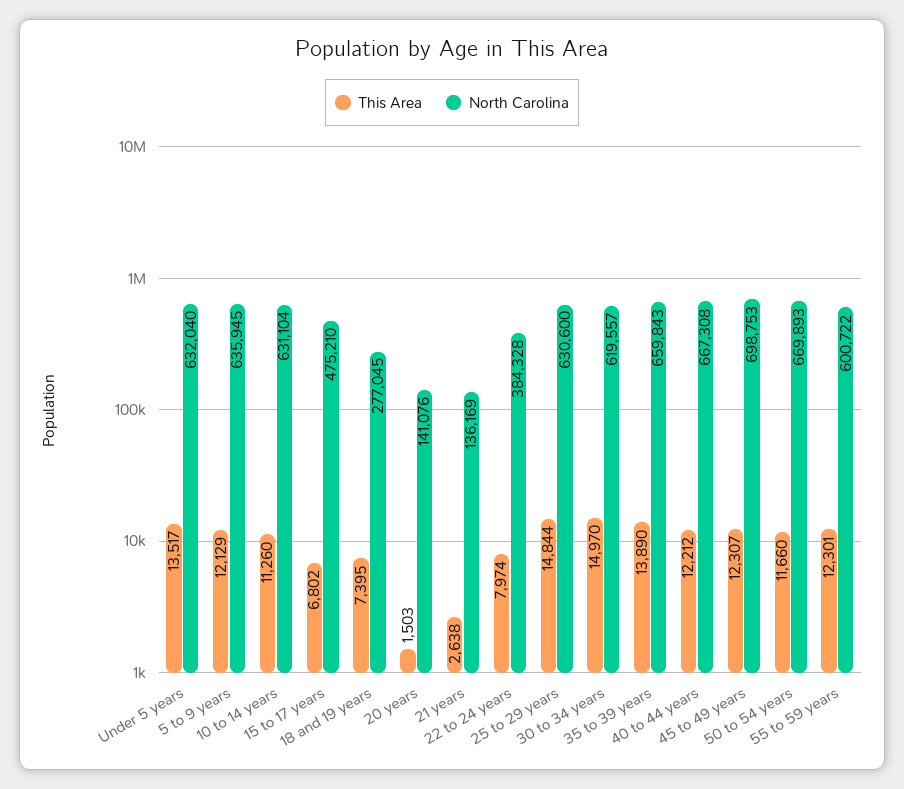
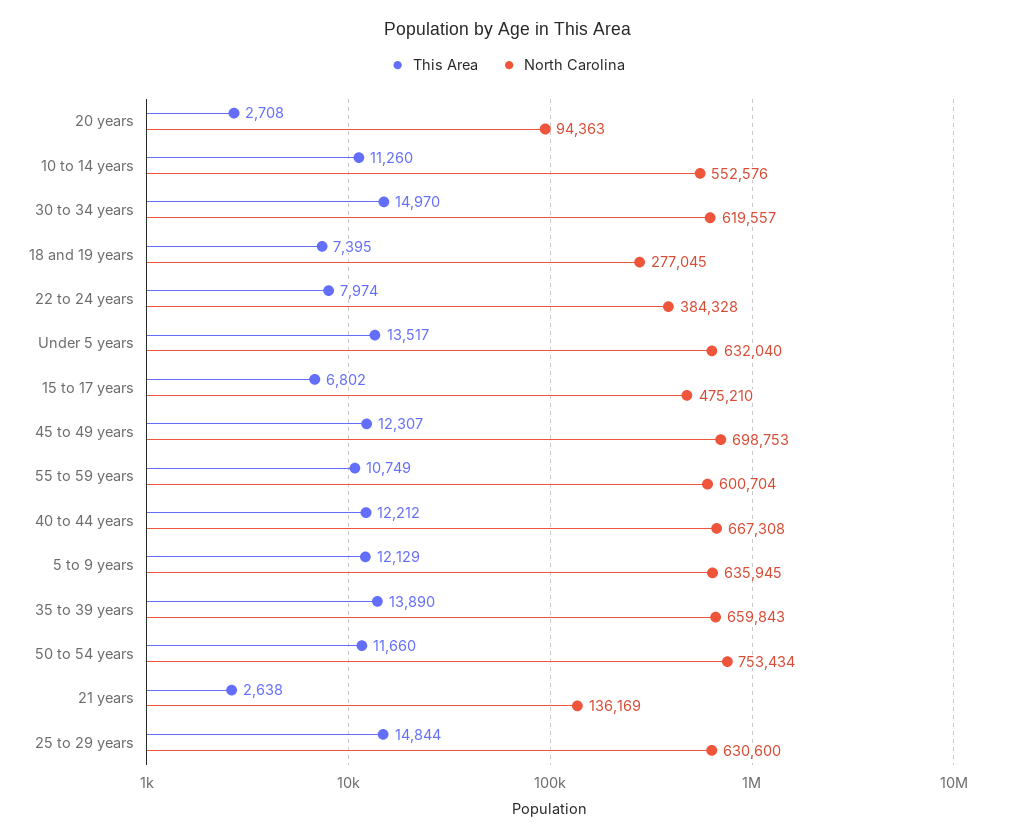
  {
    "This Area": {
      "Under 5 years": 13517,
      "5 to 9 years": 12129,
      "10 to 14 years": 11260,
      "15 to 17 years": 6802,
      "18 and 19 years": 7395,
-     "20 years": 1503,
+     "20 years": 2708,
      "21 years": 2638,
      "22 to 24 years": 7974,
      "25 to 29 years": 14844,
      "30 to 34 years": 14970,
      "35 to 39 years": 13890,
      "40 to 44 years": 12212,
      "45 to 49 years": 12307,
      "50 to 54 years": 11660,
-     "55 to 59 years": 12301
+     "55 to 59 years": 10749
    },
    "North Carolina": {
      "Under 5 years": 632040,
      "5 to 9 years": 635945,
-     "10 to 14 years": 631104,
+     "10 to 14 years": 552576,
      "15 to 17 years": 475210,
      "18 and 19 years": 277045,
-     "20 years": 141076,
+     "20 years": 94363,
      "21 years": 136169,
      "22 to 24 years": 384328,
      "25 to 29 years": 630600,
      "30 to 34 years": 619557,
      "35 to 39 years": 659843,
      "40 to 44 years": 667308,
      "45 to 49 years": 698753,
-     "50 to 54 years": 669893,
+     "50 to 54 years": 753434,
-     "55 to 59 years": 600722
+     "55 to 59 years": 600704
    }
  }

